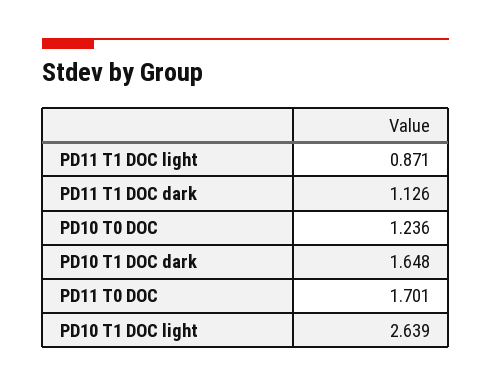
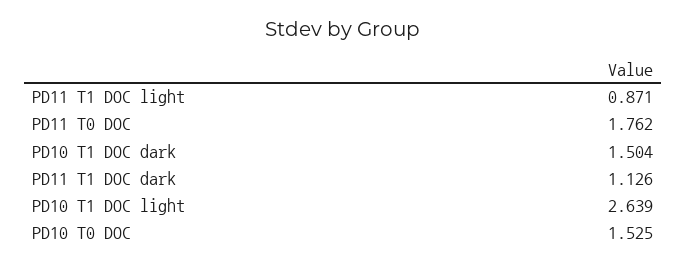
  {
    "PD11 T1 DOC light": 0.871,
    "PD11 T1 DOC dark": 1.126,
-   "PD10 T0 DOC": 1.236,
+   "PD10 T0 DOC": 1.525,
-   "PD10 T1 DOC dark": 1.648,
+   "PD10 T1 DOC dark": 1.504,
-   "PD11 T0 DOC": 1.701,
+   "PD11 T0 DOC": 1.762,
    "PD10 T1 DOC light": 2.639
  }

